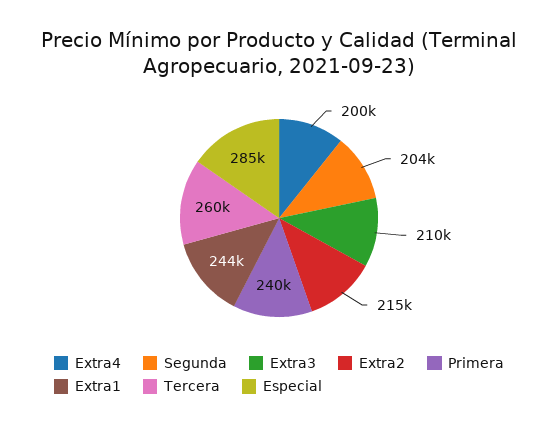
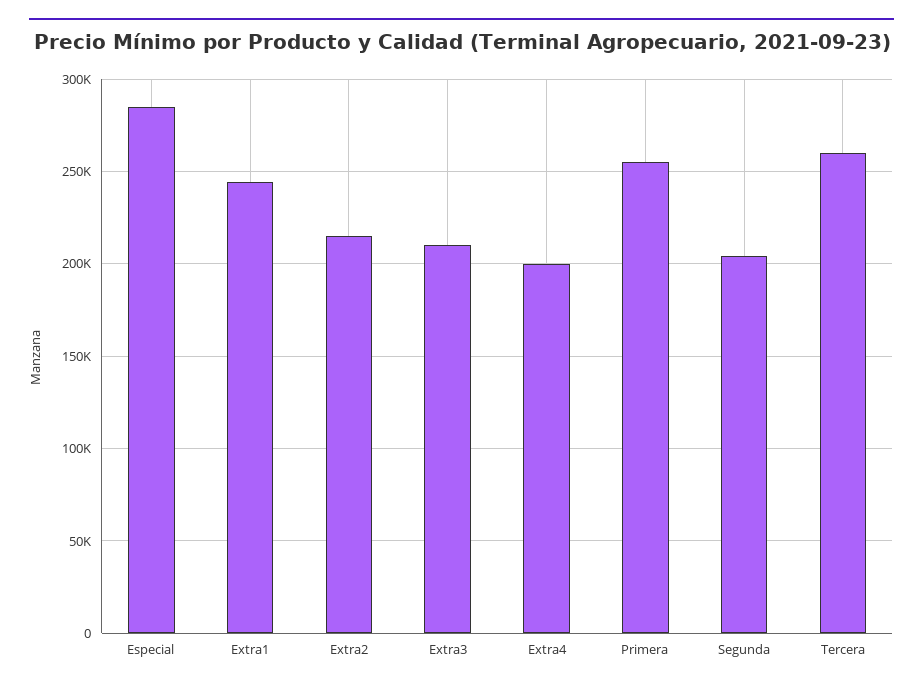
  {
    "Extra4": 200000,
    "Segunda": 204000,
    "Extra3": 210000,
    "Extra2": 215000,
-   "Primera": 240000,
+   "Primera": 255000,
    "Extra1": 244000,
    "Tercera": 260000,
    "Especial": 285000
  }

